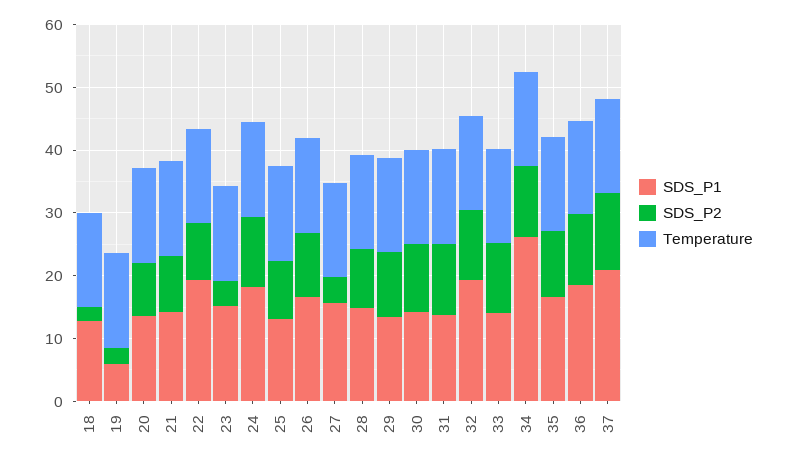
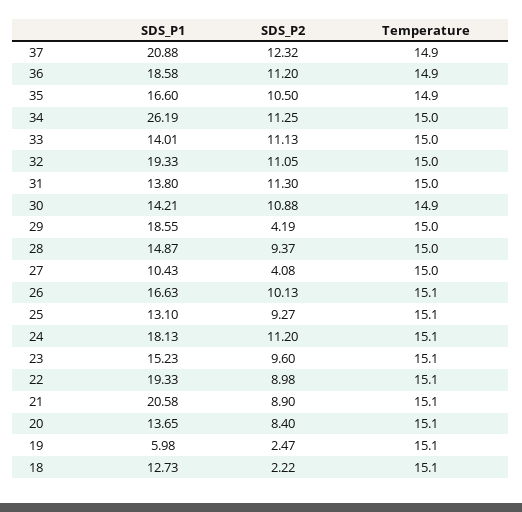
  {
    "SDS_P1": {
      "18": 12.73,
      "19": 5.98,
      "20": 13.65,
-     "21": 14,
+     "21": 20.58,
      "22": 19.33,
      "23": 15.23,
      "24": 18.13,
      "25": 13.1,
      "26": 16.63,
-     "27": 16,
+     "27": 10.43,
      "28": 14.87,
-     "29": 14,
+     "29": 18.55,
      "30": 14.21,
      "31": 13.8,
      "32": 19.33,
      "33": 14.01,
      "34": 26.19,
      "35": 16.6,
      "36": 18.58,
      "37": 20.88
    },
    "SDS_P2": {
      "18": 2.22,
      "19": 2.47,
      "20": 8.4,
      "21": 8.9,
      "22": 8.98,
-     "23": 4,
+     "23": 9.6,
      "24": 11.2,
      "25": 9.27,
      "26": 10.13,
      "27": 4.08,
      "28": 9.37,
-     "29": 10,
+     "29": 4.19,
      "30": 10.88,
      "31": 11.3,
      "32": 11.05,
      "33": 11.13,
      "34": 11.25,
      "35": 10.5,
      "36": 11.2,
      "37": 12.32
    },
    "Temperature": {
      "18": 15.1,
      "19": 15.1,
      "20": 15.1,
      "21": 15.1,
      "22": 15.1,
      "23": 15.1,
      "24": 15.1,
      "25": 15.1,
      "26": 15.1,
      "27": 15,
      "28": 15,
      "29": 15,
      "30": 14.9,
      "31": 15,
      "32": 15,
      "33": 15,
      "34": 15,
      "35": 14.9,
      "36": 14.9,
      "37": 14.9
    }
  }

